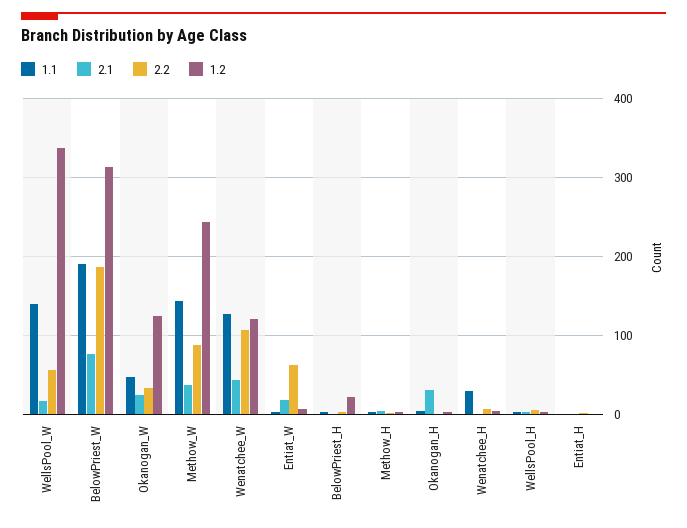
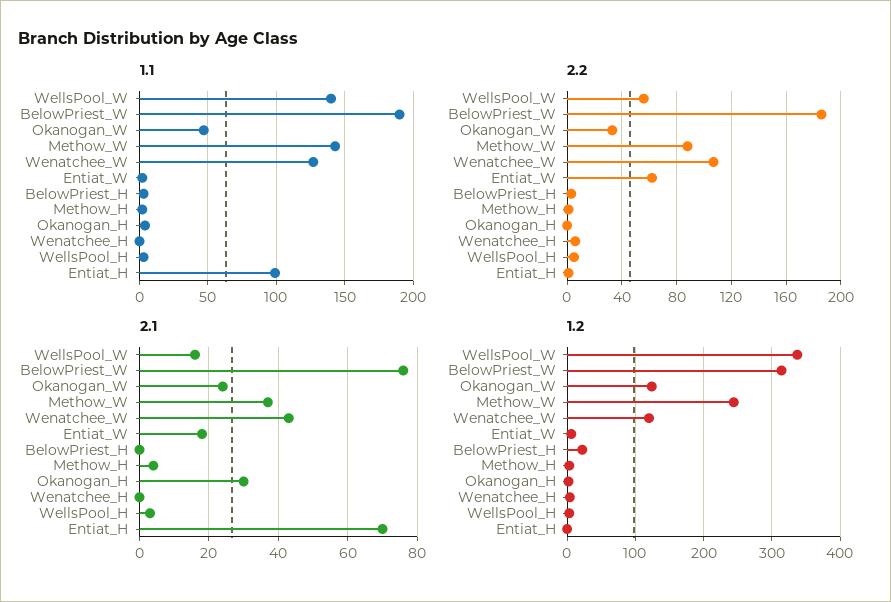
  {
    "1.1": {
      "WellsPool_W": 140,
      "BelowPriest_W": 190,
      "Okanogan_W": 45,
      "Methow_W": 145,
      "Wenatchee_W": 125,
      "Entiat_W": 0,
      "BelowPriest_H": 5,
      "Methow_H": 0,
      "Okanogan_H": 5,
-     "Wenatchee_H": 30,
+     "Wenatchee_H": 0,
      "WellsPool_H": 5,
-     "Entiat_H": 0
+     "Entiat_H": 100
    },
    "2.1": {
      "WellsPool_W": 15,
      "BelowPriest_W": 75,
      "Okanogan_W": 25,
      "Methow_W": 35,
      "Wenatchee_W": 45,
      "Entiat_W": 20,
      "BelowPriest_H": 0,
      "Methow_H": 5,
      "Okanogan_H": 30,
      "Wenatchee_H": 0,
      "WellsPool_H": 5,
-     "Entiat_H": 0
+     "Entiat_H": 70
    },
    "2.2": {
      "WellsPool_W": 55,
      "BelowPriest_W": 185,
      "Okanogan_W": 35,
      "Methow_W": 90,
      "Wenatchee_W": 105,
      "Entiat_W": 60,
      "BelowPriest_H": 5,
      "Methow_H": 0,
      "Okanogan_H": 0,
      "Wenatchee_H": 5,
      "WellsPool_H": 5,
      "Entiat_H": 0
    },
    "1.2": {
      "WellsPool_W": 340,
      "BelowPriest_W": 310,
      "Okanogan_W": 120,
      "Methow_W": 240,
      "Wenatchee_W": 120,
      "Entiat_W": 10,
      "BelowPriest_H": 20,
      "Methow_H": 0,
      "Okanogan_H": 0,
      "Wenatchee_H": 0,
      "WellsPool_H": 0,
      "Entiat_H": 0
    }
  }

